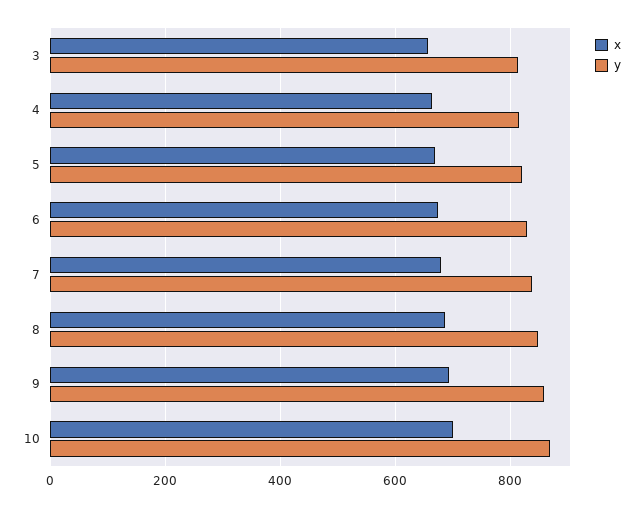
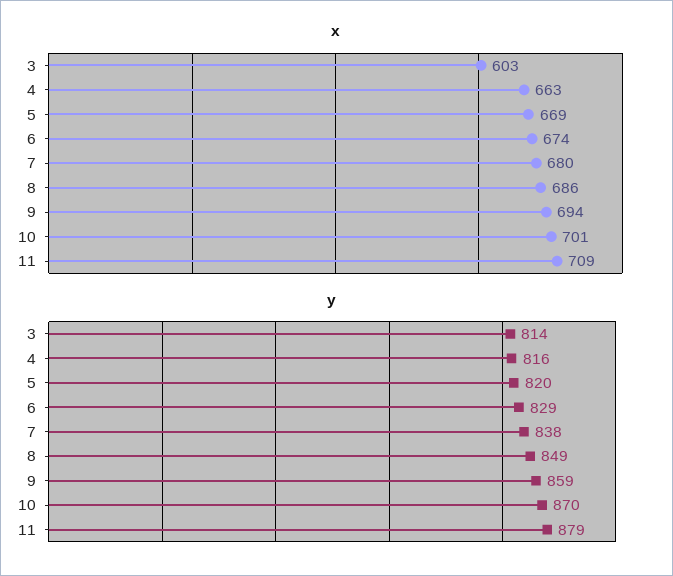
  {
    "x": {
-     "3": 660,
+     "3": 603,
      "4": 663,
      "5": 669,
      "6": 674,
      "7": 680,
      "8": 686,
      "9": 694,
-     "10": 701
+     "10": 701,
+     "11": 709
    },
    "y": {
      "3": 814,
      "4": 816,
      "5": 820,
      "6": 829,
      "7": 838,
      "8": 849,
      "9": 859,
-     "10": 870
+     "10": 870,
+     "11": 879
    }
  }

